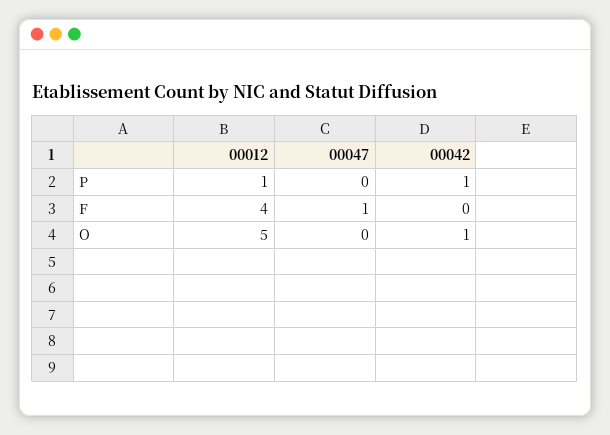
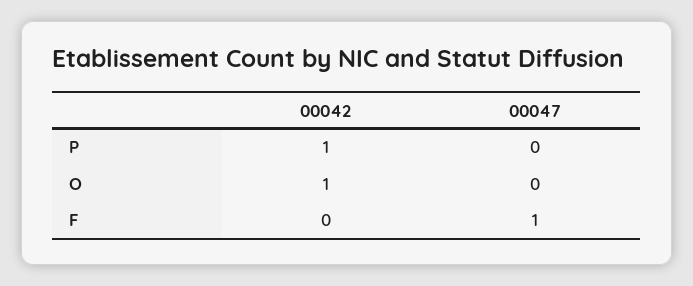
  {
-   "00012": {
-     "P": 1,
-     "F": 4,
-     "O": 5
-   },
    "00047": {
      "P": 0,
      "F": 1,
      "O": 0
    },
    "00042": {
      "P": 1,
      "F": 0,
      "O": 1
    }
  }

